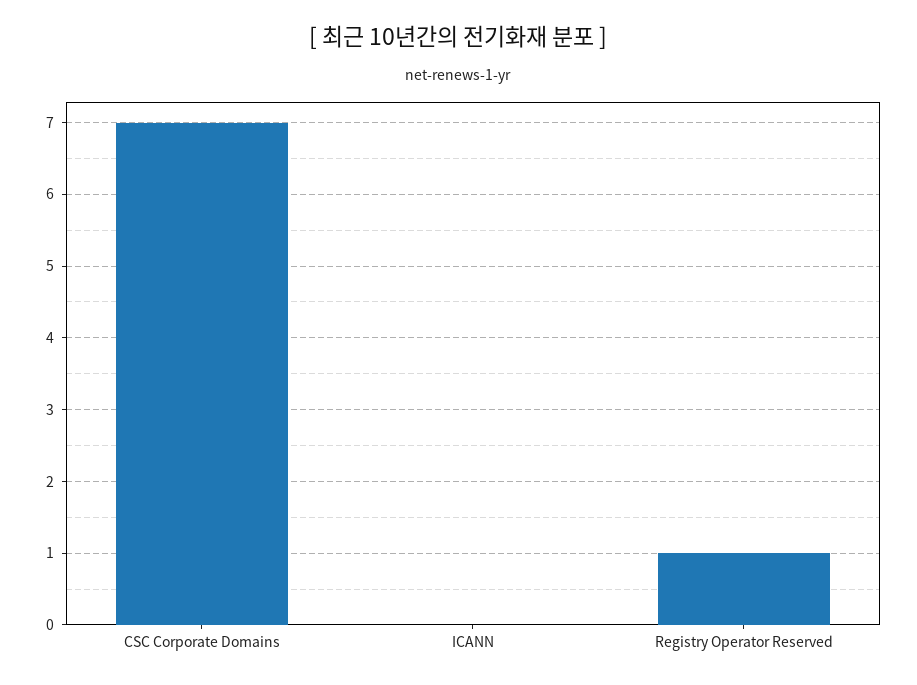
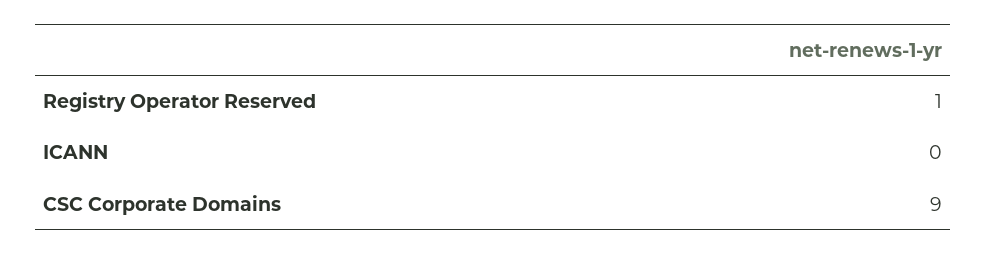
  {
-   "CSC Corporate Domains": 7,
+   "CSC Corporate Domains": 9,
    "ICANN": 0,
    "Registry Operator Reserved": 1
  }

